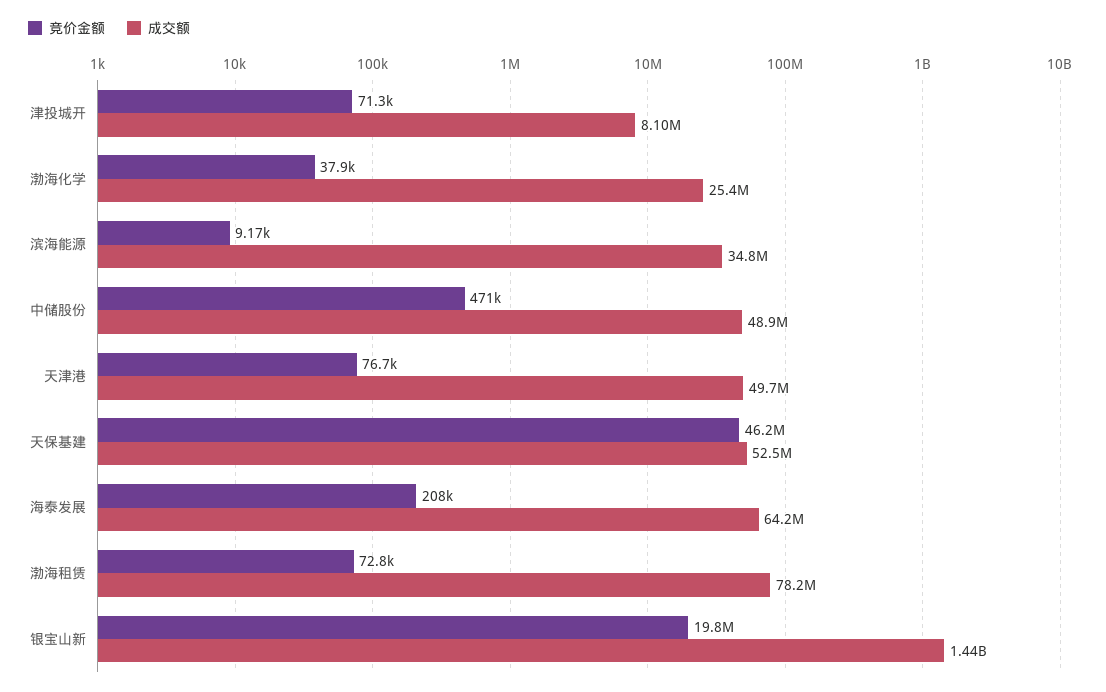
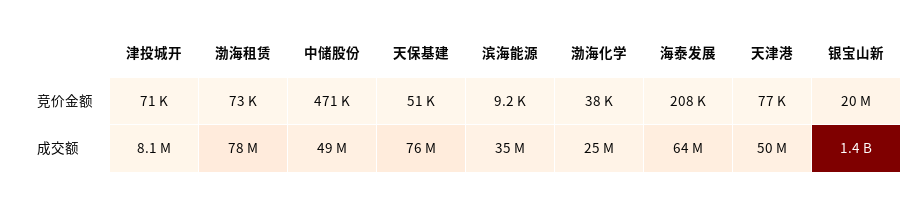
  {
    "竞价金额": {
      "津投城开": 71300,
      "渤海化学": 37900,
      "滨海能源": 9170,
      "中储股份": 471000,
      "天津港": 76700,
-     "天保基建": 46200000,
+     "天保基建": 51000,
      "海泰发展": 208000,
      "渤海租赁": 72800,
      "银宝山新": 19800000
    },
    "成交额": {
      "津投城开": 8100000,
      "渤海化学": 25400000,
      "滨海能源": 34800000,
      "中储股份": 48900000,
      "天津港": 49700000,
-     "天保基建": 52500000,
+     "天保基建": 76000000,
      "海泰发展": 64200000,
      "渤海租赁": 78200000,
      "银宝山新": 1440000000
    }
  }

